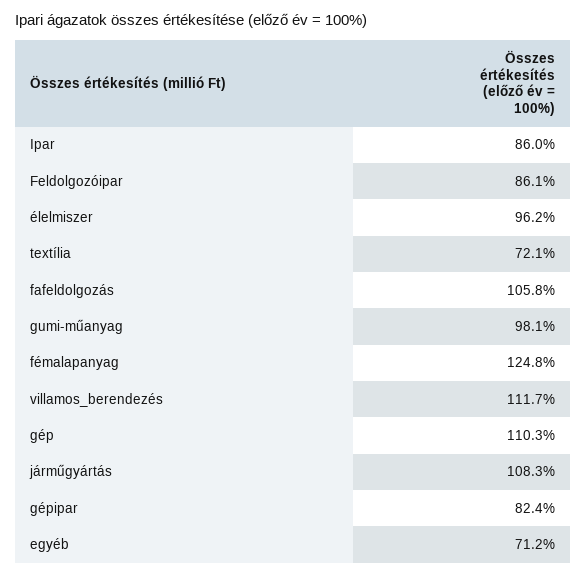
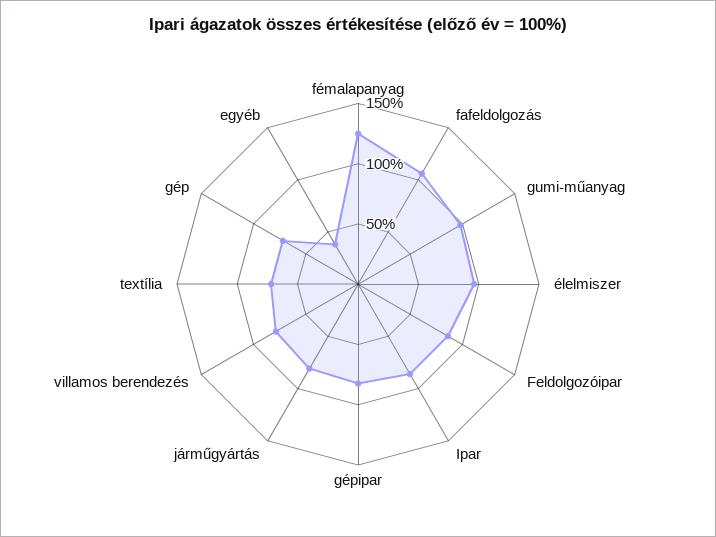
  {
    "Ipar": 86,
    "Feldolgozóipar": 86.1,
    "élelmiszer": 96.2,
    "textília": 72.1,
    "fafeldolgozás": 105.8,
    "gumi-műanyag": 98.1,
    "fémalapanyag": 124.8,
-   "villamos_berendezés": 111.7,
+   "villamos_berendezés": 80,
-   "gép": 110.3,
+   "gép": 70,
-   "járműgyártás": 108.3,
+   "járműgyártás": 80,
    "gépipar": 82.4,
-   "egyéb": 71.2
+   "egyéb": 40
  }

